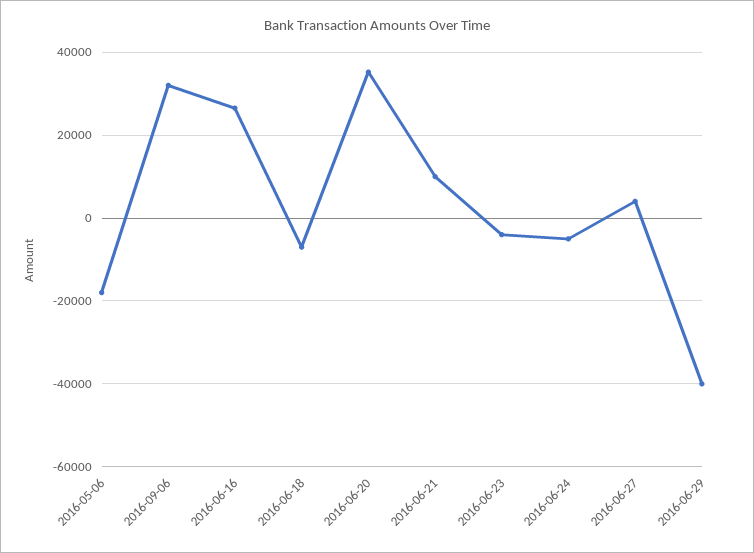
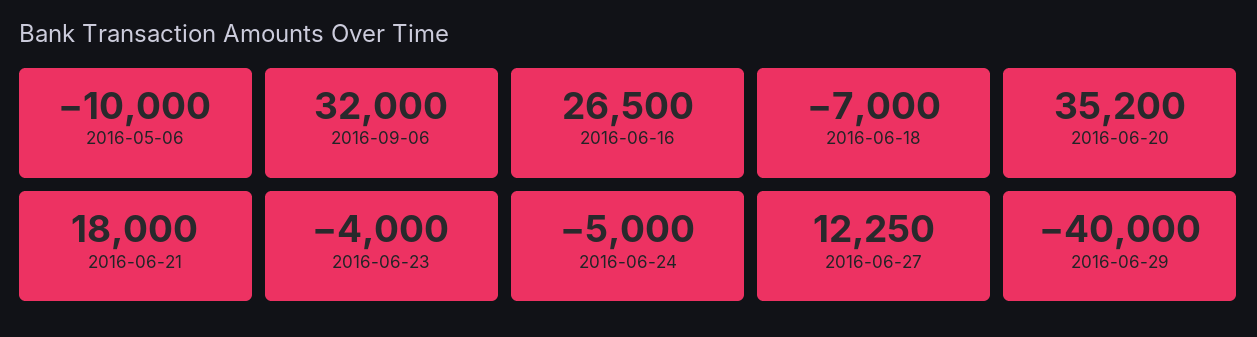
  {
-   "2016-05-06": -18000,
+   "2016-05-06": -10000,
    "2016-09-06": 32000,
    "2016-06-16": 26500,
    "2016-06-18": -7000,
    "2016-06-20": 35200,
-   "2016-06-21": 10000,
+   "2016-06-21": 18000,
    "2016-06-23": -4000,
    "2016-06-24": -5000,
-   "2016-06-27": 4000,
+   "2016-06-27": 12250,
    "2016-06-29": -40000
  }

